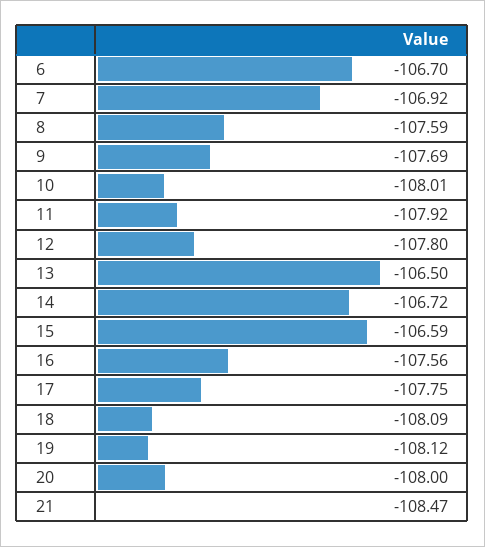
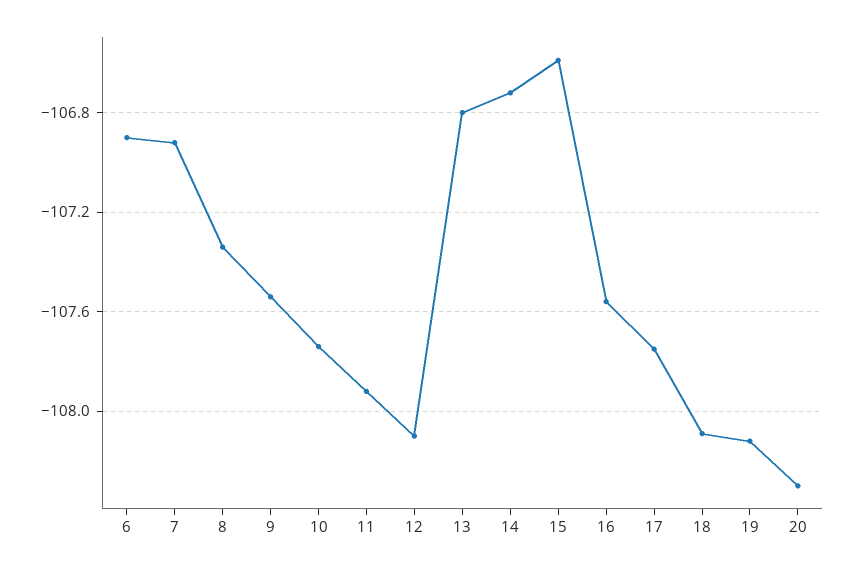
  {
-   "6": -106.7,
+   "6": -106.9,
    "7": -106.92,
-   "8": -107.59,
+   "8": -107.35,
-   "9": -107.69,
+   "9": -107.55,
-   "10": -108.01,
+   "10": -107.75,
    "11": -107.92,
-   "12": -107.8,
+   "12": -108.1,
-   "13": -106.5,
+   "13": -106.8,
    "14": -106.72,
    "15": -106.59,
    "16": -107.56,
    "17": -107.75,
    "18": -108.09,
    "19": -108.12,
-   "20": -108,
+   "20": -108.3
-   "21": -108.47
  }

